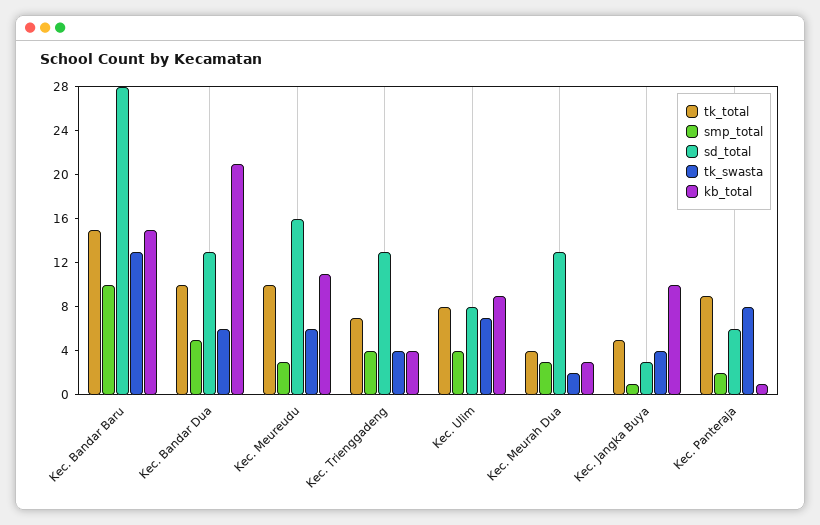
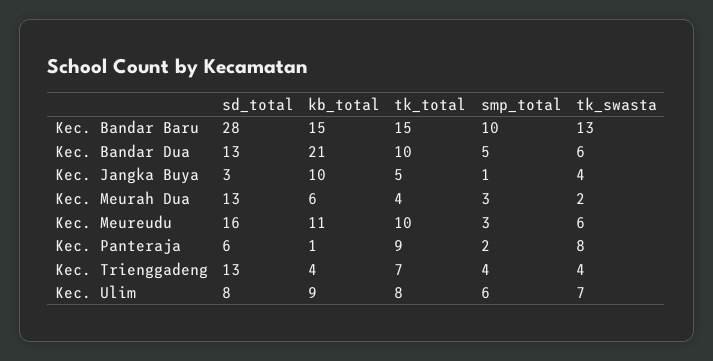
  {
    "tk_total": {
      "Kec. Bandar Baru": 15,
      "Kec. Bandar Dua": 10,
      "Kec. Meureudu": 10,
      "Kec. Trienggadeng": 7,
      "Kec. Ulim": 8,
      "Kec. Meurah Dua": 4,
      "Kec. Jangka Buya": 5,
      "Kec. Panteraja": 9
    },
    "smp_total": {
      "Kec. Bandar Baru": 10,
      "Kec. Bandar Dua": 5,
      "Kec. Meureudu": 3,
      "Kec. Trienggadeng": 4,
-     "Kec. Ulim": 4,
+     "Kec. Ulim": 6,
      "Kec. Meurah Dua": 3,
      "Kec. Jangka Buya": 1,
      "Kec. Panteraja": 2
    },
    "sd_total": {
      "Kec. Bandar Baru": 28,
      "Kec. Bandar Dua": 13,
      "Kec. Meureudu": 16,
      "Kec. Trienggadeng": 13,
      "Kec. Ulim": 8,
      "Kec. Meurah Dua": 13,
      "Kec. Jangka Buya": 3,
      "Kec. Panteraja": 6
    },
    "tk_swasta": {
      "Kec. Bandar Baru": 13,
      "Kec. Bandar Dua": 6,
      "Kec. Meureudu": 6,
      "Kec. Trienggadeng": 4,
      "Kec. Ulim": 7,
      "Kec. Meurah Dua": 2,
      "Kec. Jangka Buya": 4,
      "Kec. Panteraja": 8
    },
    "kb_total": {
      "Kec. Bandar Baru": 15,
      "Kec. Bandar Dua": 21,
      "Kec. Meureudu": 11,
      "Kec. Trienggadeng": 4,
      "Kec. Ulim": 9,
-     "Kec. Meurah Dua": 3,
+     "Kec. Meurah Dua": 6,
      "Kec. Jangka Buya": 10,
      "Kec. Panteraja": 1
    }
  }

